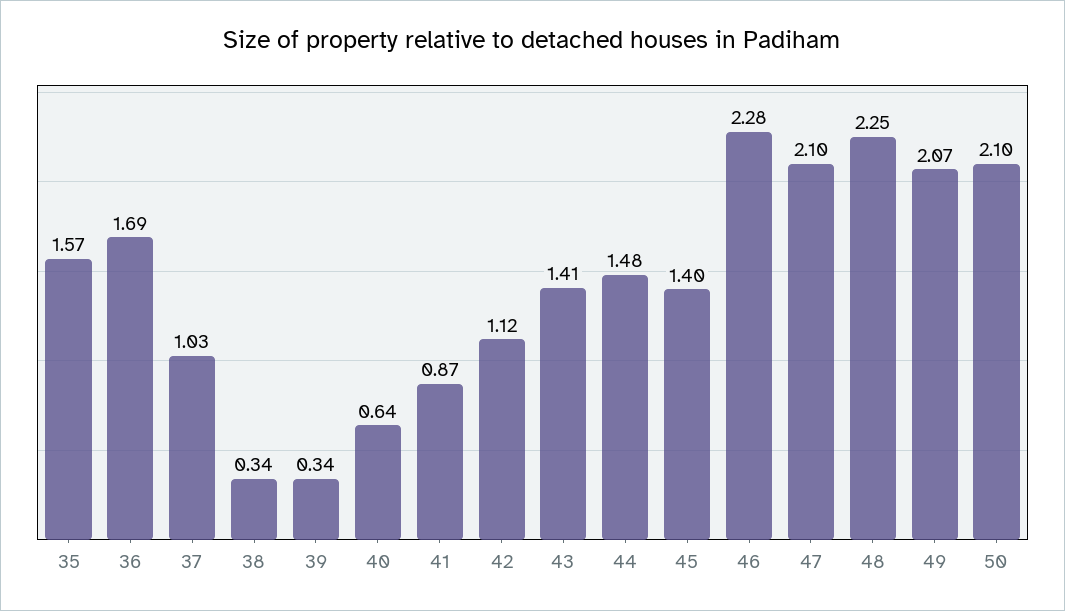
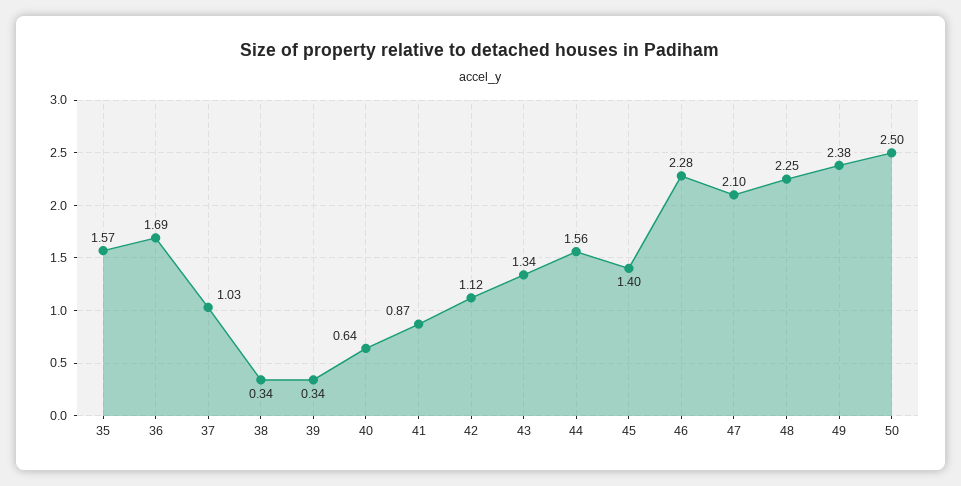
  {
    "35": 1.57,
    "36": 1.69,
    "37": 1.03,
    "38": 0.34,
    "39": 0.34,
    "40": 0.64,
    "41": 0.87,
    "42": 1.12,
-   "43": 1.41,
+   "43": 1.34,
-   "44": 1.48,
+   "44": 1.56,
    "45": 1.4,
    "46": 2.28,
    "47": 2.1,
    "48": 2.25,
-   "49": 2.07,
+   "49": 2.38,
-   "50": 2.1
+   "50": 2.5
  }

